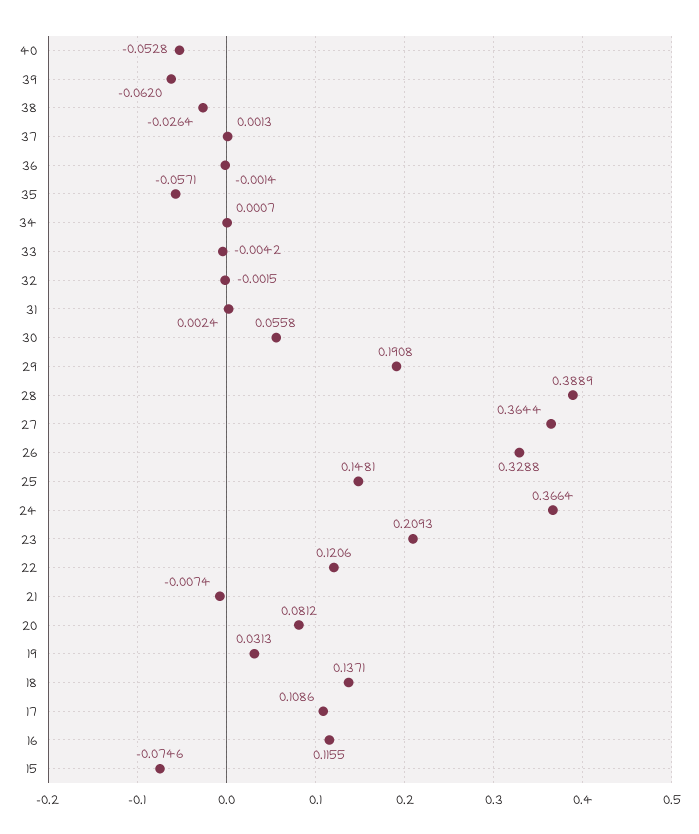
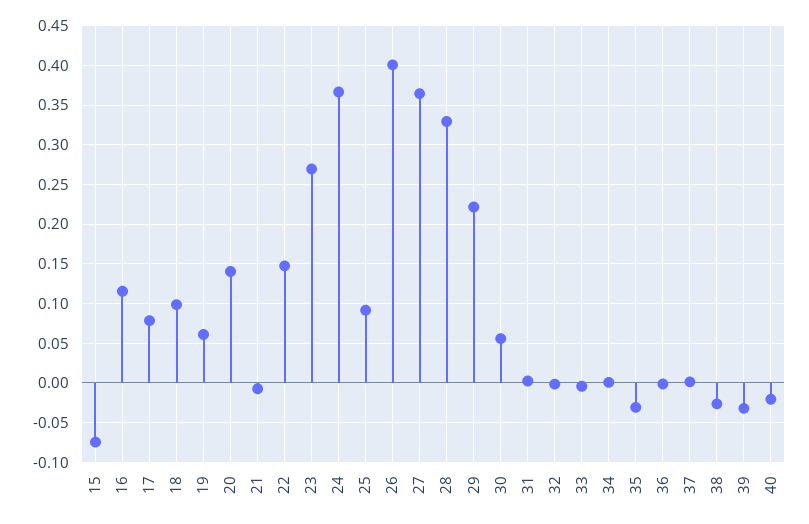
  {
-   "40": -0.0528,
+   "40": -0.02,
-   "39": -0.062,
+   "39": -0.03,
    "38": -0.0264,
    "37": 0.0013,
    "36": -0.0014,
-   "35": -0.0571,
+   "35": -0.03,
    "34": 0.0007,
    "33": -0.0042,
    "32": -0.0015,
    "31": 0.0024,
    "30": 0.0558,
-   "29": 0.1908,
+   "29": 0.22,
-   "28": 0.3889,
+   "28": 0.33,
    "27": 0.3644,
-   "26": 0.3288,
+   "26": 0.4,
-   "25": 0.1481,
+   "25": 0.09,
    "24": 0.3664,
-   "23": 0.2093,
+   "23": 0.27,
-   "22": 0.1206,
+   "22": 0.15,
    "21": -0.0074,
-   "20": 0.0812,
+   "20": 0.14,
-   "19": 0.0313,
+   "19": 0.06,
-   "18": 0.1371,
+   "18": 0.1,
-   "17": 0.1086,
+   "17": 0.08,
    "16": 0.1155,
    "15": -0.0746
  }

